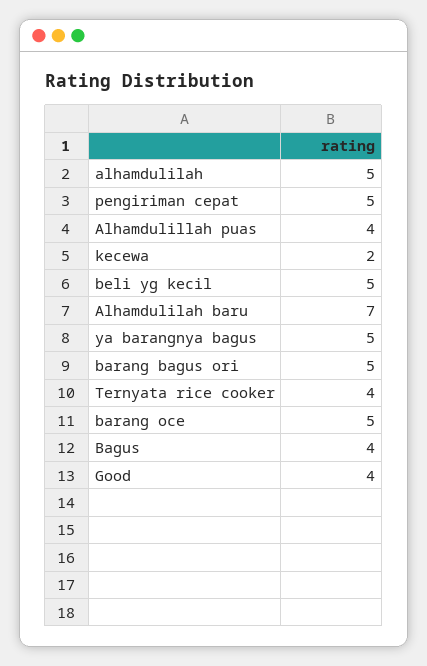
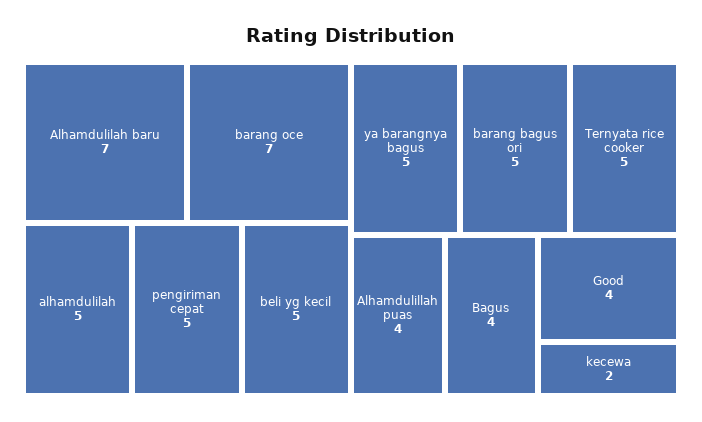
  {
    "alhamdulilah": 5,
    "pengiriman cepat": 5,
    "Alhamdulillah puas": 4,
    "kecewa": 2,
    "beli yg kecil": 5,
    "Alhamdulilah baru": 7,
    "ya barangnya bagus": 5,
    "barang bagus ori": 5,
-   "Ternyata rice cooker": 4,
+   "Ternyata rice cooker": 5,
-   "barang oce": 5,
+   "barang oce": 7,
    "Bagus": 4,
    "Good": 4
  }

